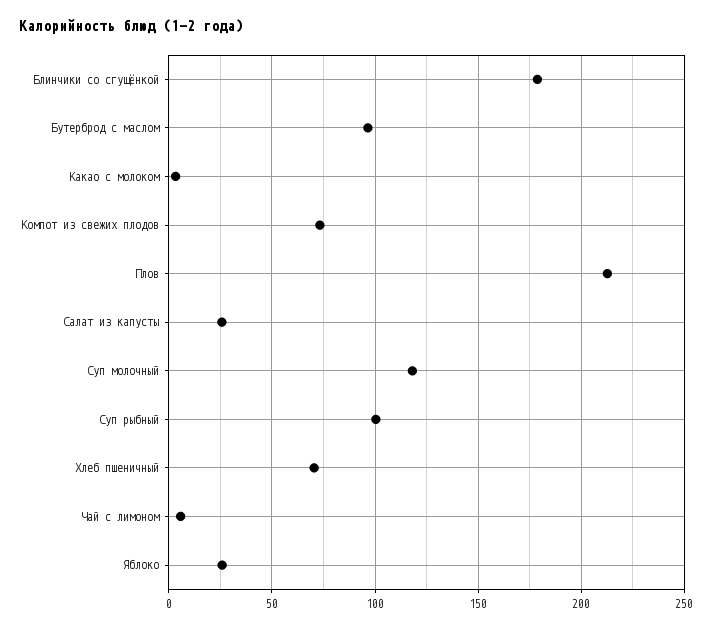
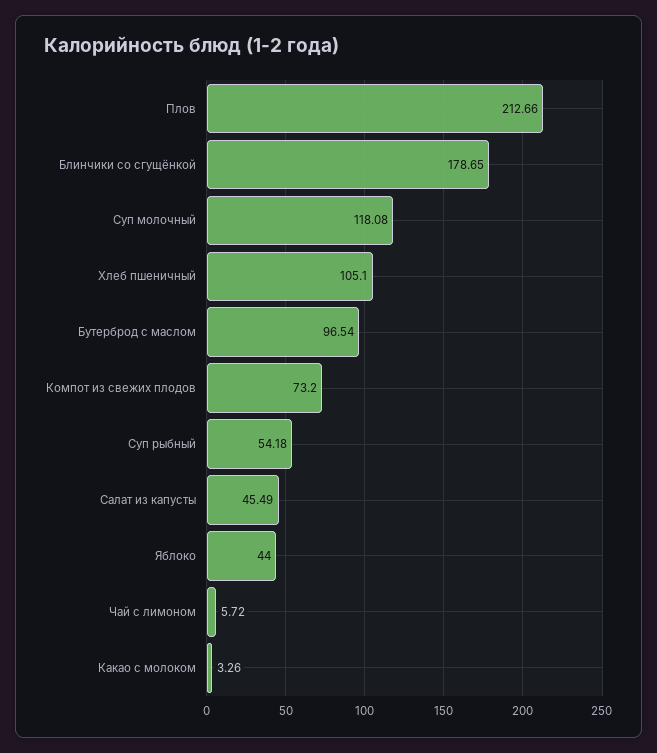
  {
    "Блинчики со сгущёнкой": 178.65,
    "Бутерброд с маслом": 96.54,
    "Какао с молоком": 3.26,
    "Компот из свежих плодов": 73.2,
    "Плов": 212.66,
-   "Салат из капусты": 25,
+   "Салат из капусты": 45.49,
    "Суп молочный": 118.08,
-   "Суп рыбный": 100,
+   "Суп рыбный": 54.18,
-   "Хлеб пшеничный": 70,
+   "Хлеб пшеничный": 105.1,
    "Чай с лимоном": 5.72,
-   "Яблоко": 25
+   "Яблоко": 44
  }

